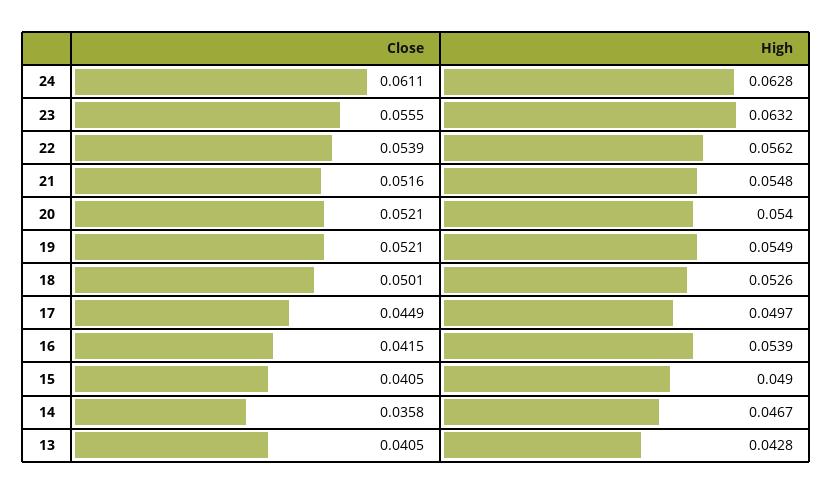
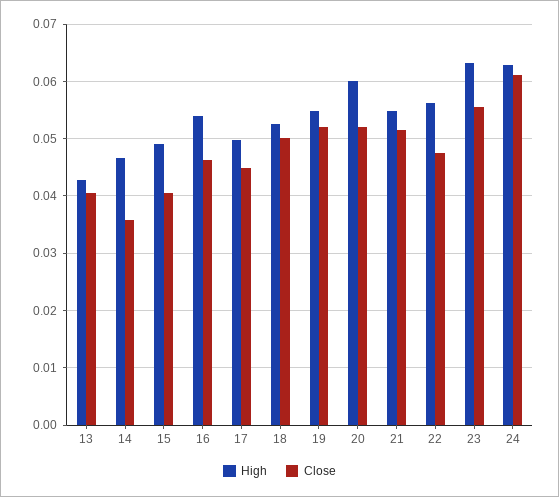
  {
    "Close": {
      "24": 0.0611,
      "23": 0.0555,
-     "22": 0.0539,
+     "22": 0.048,
      "21": 0.0516,
      "20": 0.0521,
      "19": 0.0521,
      "18": 0.0501,
      "17": 0.0449,
-     "16": 0.0415,
+     "16": 0.046,
      "15": 0.0405,
      "14": 0.0358,
      "13": 0.0405
    },
    "High": {
      "24": 0.0628,
      "23": 0.0632,
      "22": 0.0562,
      "21": 0.0548,
-     "20": 0.054,
+     "20": 0.06,
      "19": 0.0549,
      "18": 0.0526,
      "17": 0.0497,
      "16": 0.0539,
      "15": 0.049,
      "14": 0.0467,
      "13": 0.0428
    }
  }

